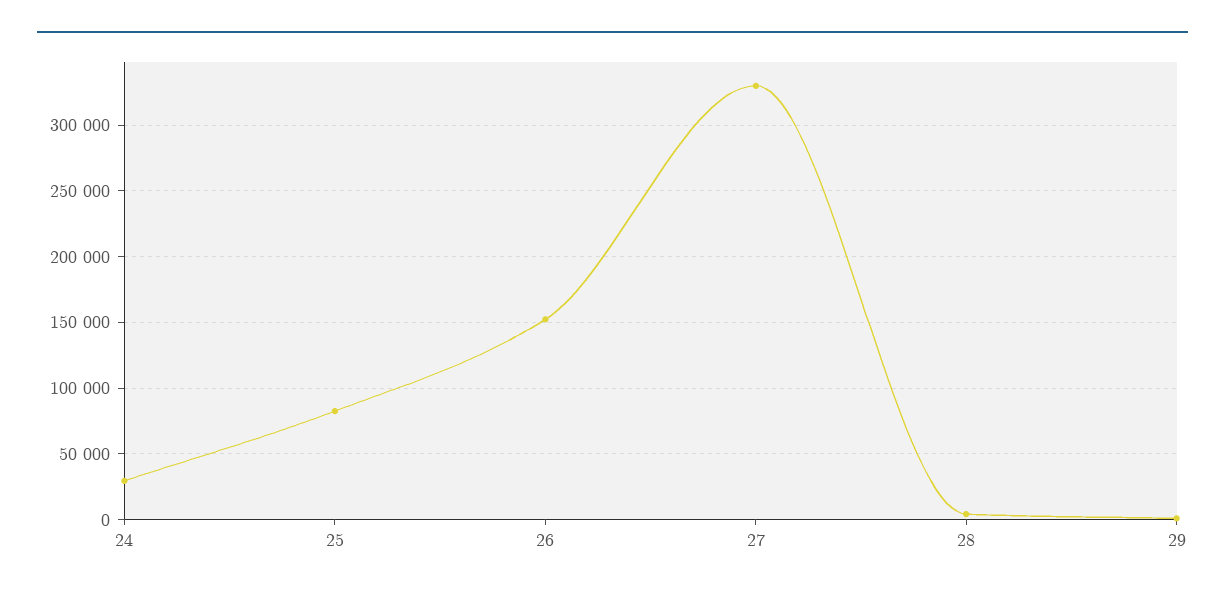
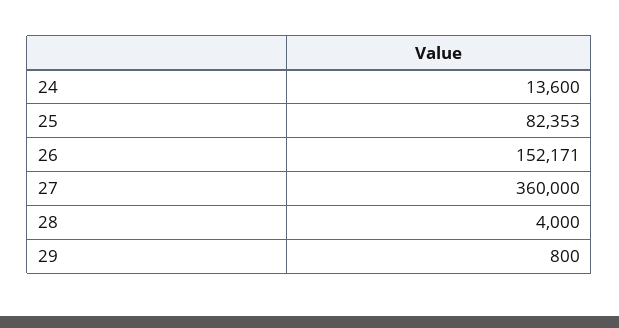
  {
-   "24": 30000,
+   "24": 13600,
    "25": 82353,
    "26": 152171,
-   "27": 330000,
+   "27": 360000,
    "28": 4000,
    "29": 800
  }

